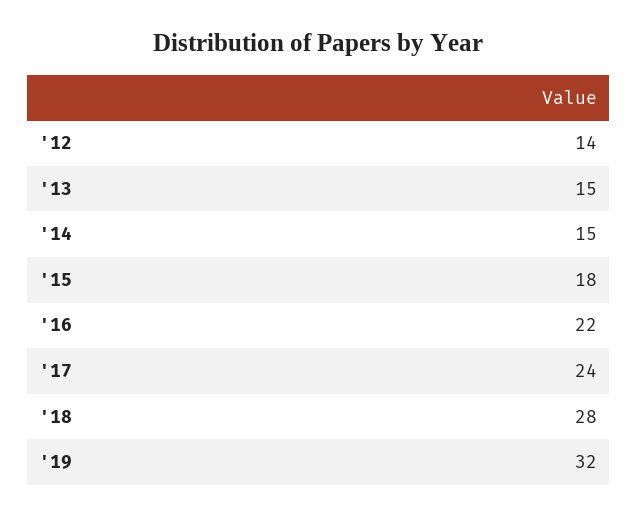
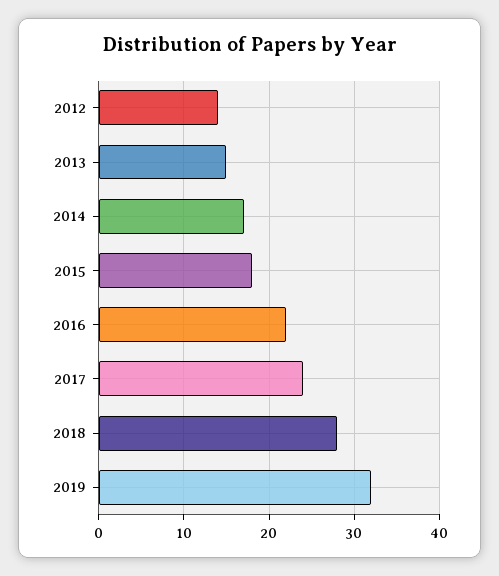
  {
    "'12": 14,
    "'13": 15,
-   "'14": 15,
+   "'14": 17,
    "'15": 18,
    "'16": 22,
    "'17": 24,
    "'18": 28,
    "'19": 32
  }

